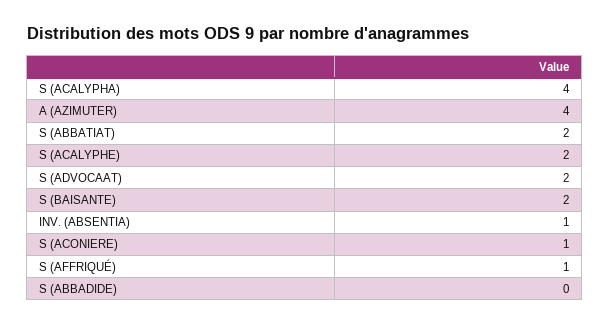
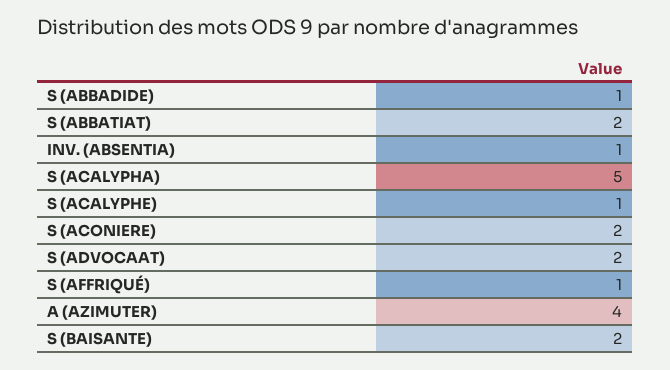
  {
-   "S (ACALYPHA)": 4,
+   "S (ACALYPHA)": 5,
    "A (AZIMUTER)": 4,
    "S (ABBATIAT)": 2,
-   "S (ACALYPHE)": 2,
+   "S (ACALYPHE)": 1,
    "S (ADVOCAAT)": 2,
    "S (BAISANTE)": 2,
    "INV. (ABSENTIA)": 1,
-   "S (ACONIERE)": 1,
+   "S (ACONIERE)": 2,
    "S (AFFRIQUÉ)": 1,
-   "S (ABBADIDE)": 0
+   "S (ABBADIDE)": 1
  }

